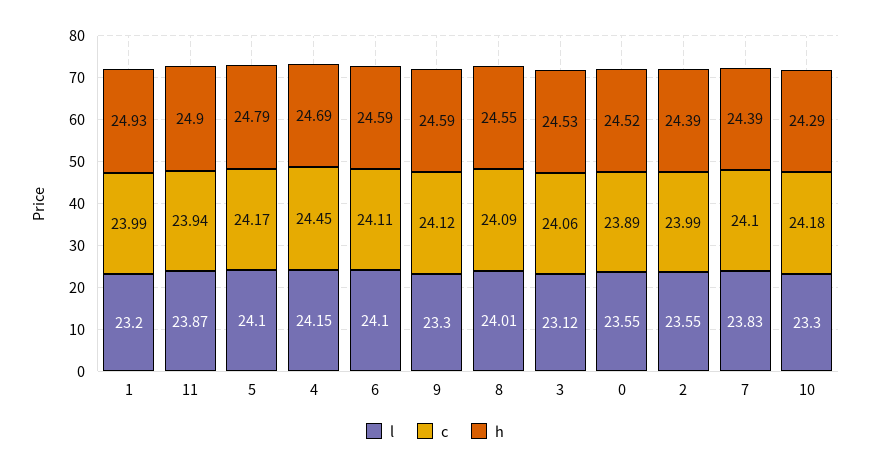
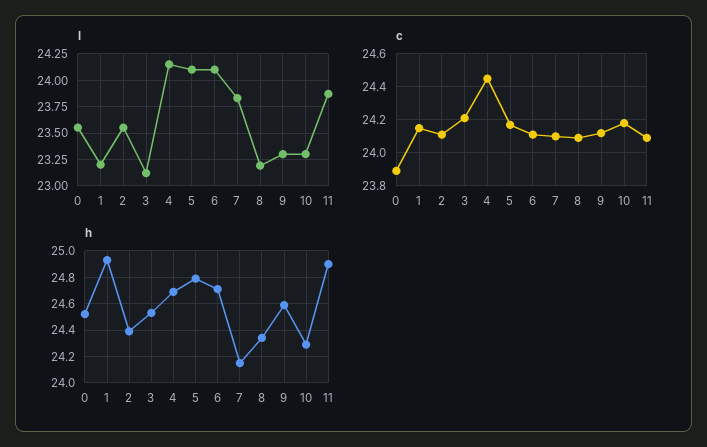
  {
    "l": {
      "1": 23.2,
      "11": 23.87,
      "5": 24.1,
      "4": 24.15,
      "6": 24.1,
      "9": 23.3,
-     "8": 24.01,
+     "8": 23.25,
      "3": 23.12,
      "0": 23.55,
      "2": 23.55,
      "7": 23.83,
      "10": 23.3
    },
    "c": {
-     "1": 23.99,
+     "1": 24.15,
-     "11": 23.94,
+     "11": 24.1,
      "5": 24.17,
      "4": 24.45,
      "6": 24.11,
      "9": 24.12,
      "8": 24.09,
-     "3": 24.06,
+     "3": 24.2,
      "0": 23.89,
-     "2": 23.99,
+     "2": 24.1,
      "7": 24.1,
      "10": 24.18
    },
    "h": {
      "1": 24.93,
      "11": 24.9,
      "5": 24.79,
      "4": 24.69,
-     "6": 24.59,
+     "6": 24.7,
      "9": 24.59,
-     "8": 24.55,
+     "8": 24.35,
      "3": 24.53,
      "0": 24.52,
      "2": 24.39,
-     "7": 24.39,
+     "7": 24.15,
      "10": 24.29
    }
  }

